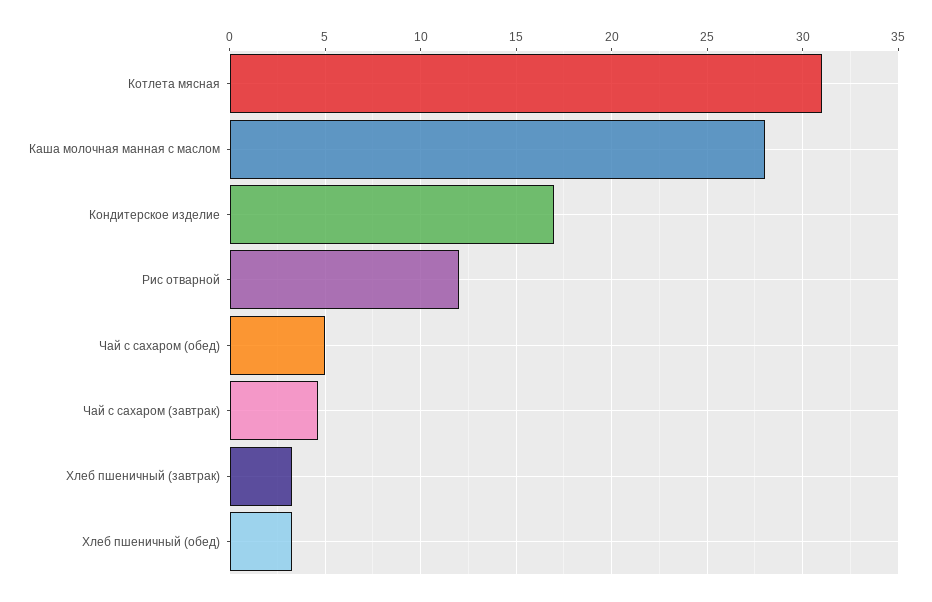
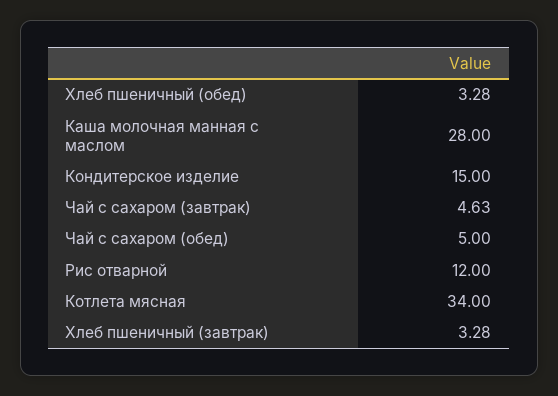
  {
-   "Котлета мясная": 31,
+   "Котлета мясная": 34,
    "Каша молочная манная с маслом": 28,
-   "Кондитерское изделие": 17,
+   "Кондитерское изделие": 15,
    "Рис отварной": 12,
    "Чай с сахаром (обед)": 5,
    "Чай с сахаром (завтрак)": 4.63,
    "Хлеб пшеничный (завтрак)": 3.28,
    "Хлеб пшеничный (обед)": 3.28
  }

